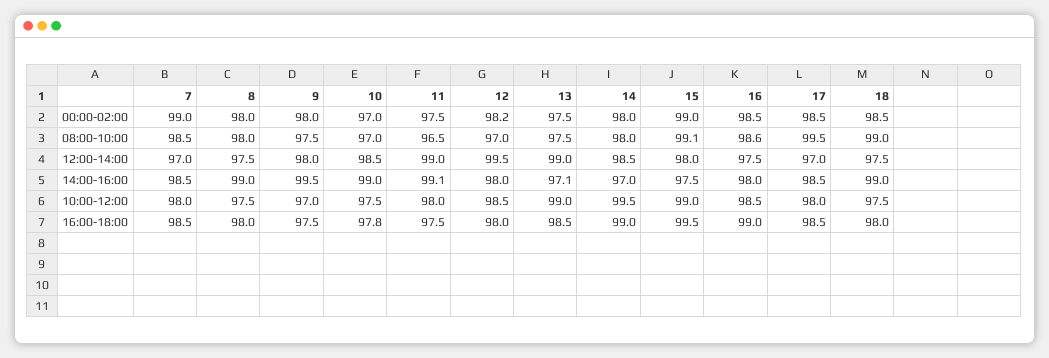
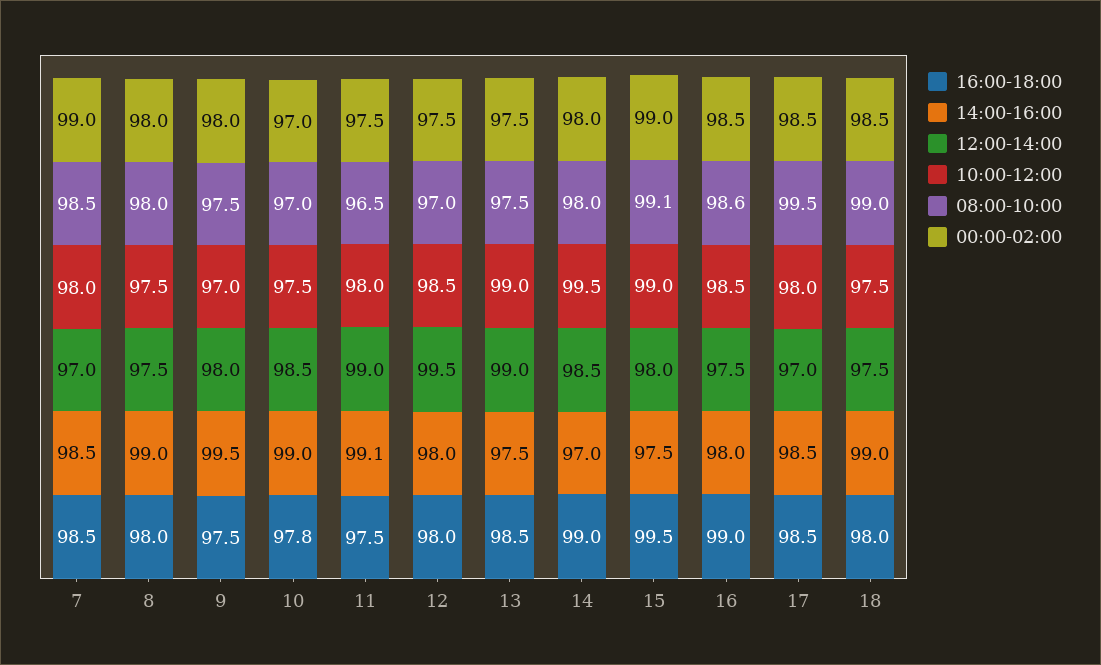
  {
    "00:00-02:00": {
      "7": 99,
      "8": 98,
      "9": 98,
      "10": 97,
      "11": 97.5,
-     "12": 98.2,
+     "12": 97.5,
      "13": 97.5,
      "14": 98,
      "15": 99,
      "16": 98.5,
      "17": 98.5,
      "18": 98.5
    },
    "08:00-10:00": {
      "7": 98.5,
      "8": 98,
      "9": 97.5,
      "10": 97,
      "11": 96.5,
      "12": 97,
      "13": 97.5,
      "14": 98,
      "15": 99.1,
      "16": 98.6,
      "17": 99.5,
      "18": 99
    },
    "12:00-14:00": {
      "7": 97,
      "8": 97.5,
      "9": 98,
      "10": 98.5,
      "11": 99,
      "12": 99.5,
      "13": 99,
      "14": 98.5,
      "15": 98,
      "16": 97.5,
      "17": 97,
      "18": 97.5
    },
    "14:00-16:00": {
      "7": 98.5,
      "8": 99,
      "9": 99.5,
      "10": 99,
      "11": 99.1,
      "12": 98,
-     "13": 97.1,
+     "13": 97.5,
      "14": 97,
      "15": 97.5,
      "16": 98,
      "17": 98.5,
      "18": 99
    },
    "10:00-12:00": {
      "7": 98,
      "8": 97.5,
      "9": 97,
      "10": 97.5,
      "11": 98,
      "12": 98.5,
      "13": 99,
      "14": 99.5,
      "15": 99,
      "16": 98.5,
      "17": 98,
      "18": 97.5
    },
    "16:00-18:00": {
      "7": 98.5,
      "8": 98,
      "9": 97.5,
      "10": 97.8,
      "11": 97.5,
      "12": 98,
      "13": 98.5,
      "14": 99,
      "15": 99.5,
      "16": 99,
      "17": 98.5,
      "18": 98
    }
  }

